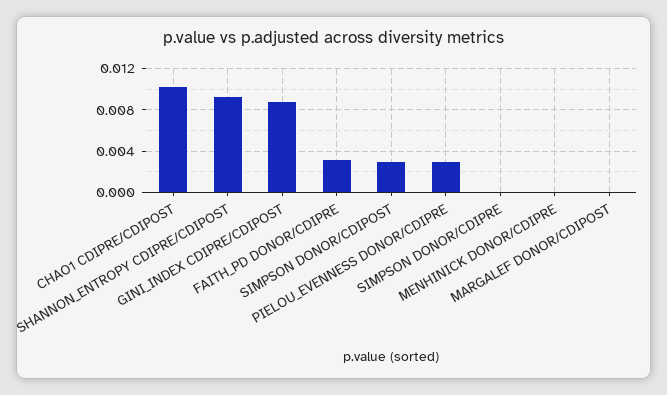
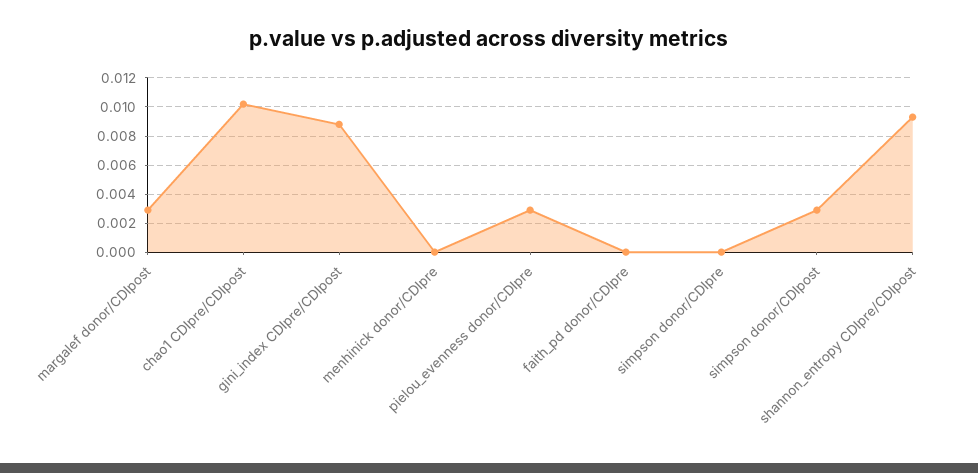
  {
    "CHAO1 CDIPRE/CDIPOST": 0.01,
    "SHANNON_ENTROPY CDIPRE/CDIPOST": 0.0095,
    "GINI_INDEX CDIPRE/CDIPOST": 0.009,
-   "FAITH_PD DONOR/CDIPRE": 0.003,
+   "FAITH_PD DONOR/CDIPRE": 0,
    "SIMPSON DONOR/CDIPOST": 0.003,
    "PIELOU_EVENNESS DONOR/CDIPRE": 0.003,
    "SIMPSON DONOR/CDIPRE": 0,
    "MENHINICK DONOR/CDIPRE": 0,
-   "MARGALEF DONOR/CDIPOST": 0
+   "MARGALEF DONOR/CDIPOST": 0.003
  }

